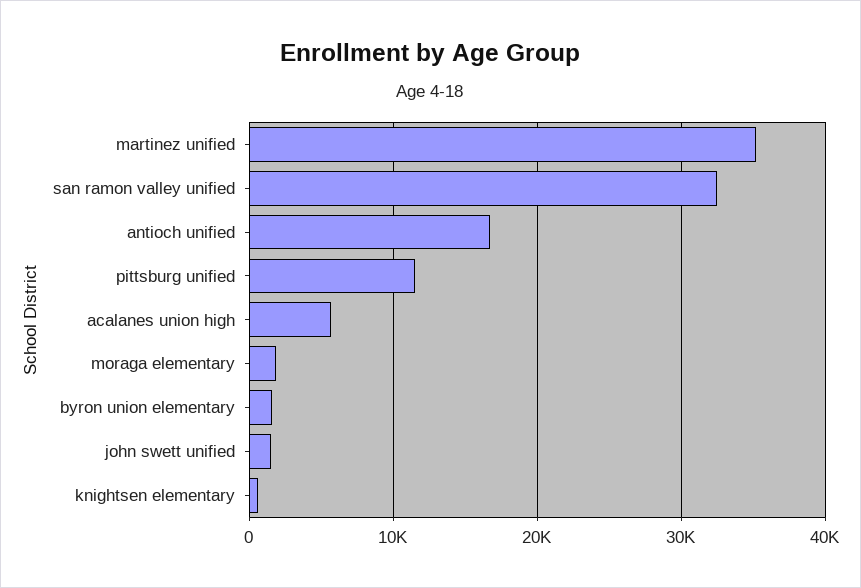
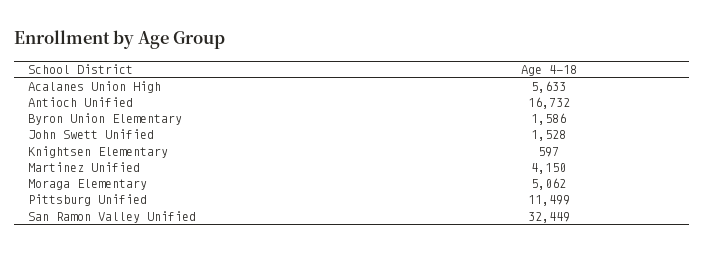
  {
-   "martinez unified": 35000,
+   "martinez unified": 4150,
    "san ramon valley unified": 32449,
    "antioch unified": 16732,
    "pittsburg unified": 11499,
    "acalanes union high": 5633,
-   "moraga elementary": 2000,
+   "moraga elementary": 5062,
    "byron union elementary": 1586,
    "john swett unified": 1528,
    "knightsen elementary": 597
  }

